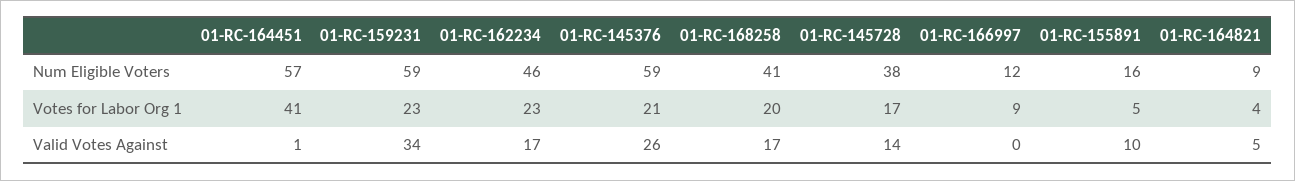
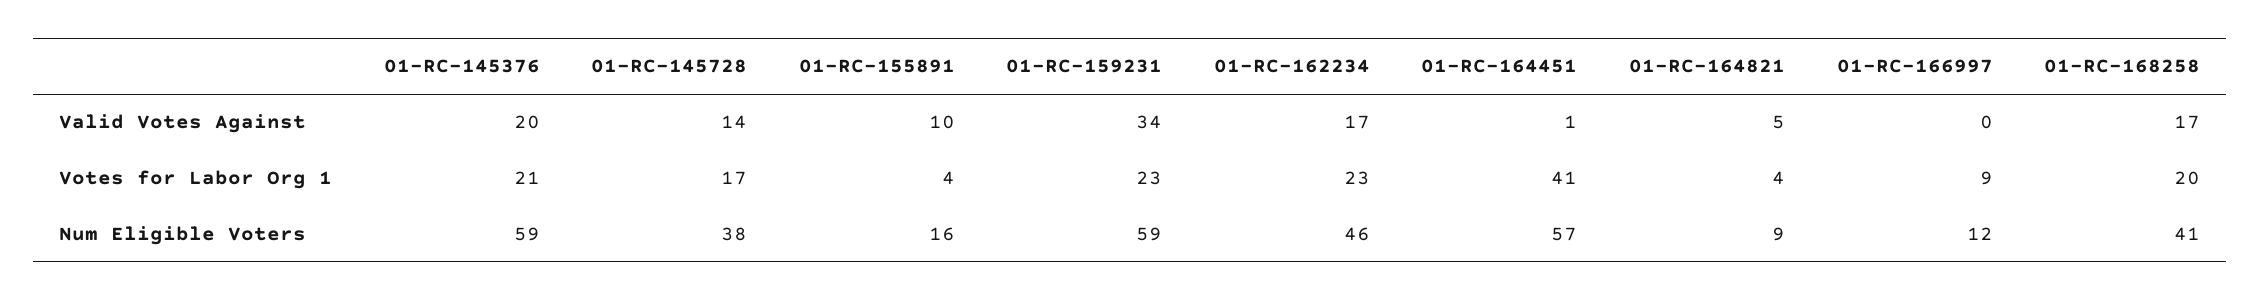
  {
    "01-RC-164451": {
      "Num Eligible Voters": 57,
      "Votes for Labor Org 1": 41,
      "Valid Votes Against": 1
    },
    "01-RC-159231": {
      "Num Eligible Voters": 59,
      "Votes for Labor Org 1": 23,
      "Valid Votes Against": 34
    },
    "01-RC-162234": {
      "Num Eligible Voters": 46,
      "Votes for Labor Org 1": 23,
      "Valid Votes Against": 17
    },
    "01-RC-145376": {
      "Num Eligible Voters": 59,
      "Votes for Labor Org 1": 21,
-     "Valid Votes Against": 26
+     "Valid Votes Against": 20
    },
    "01-RC-168258": {
      "Num Eligible Voters": 41,
      "Votes for Labor Org 1": 20,
      "Valid Votes Against": 17
    },
    "01-RC-145728": {
      "Num Eligible Voters": 38,
      "Votes for Labor Org 1": 17,
      "Valid Votes Against": 14
    },
    "01-RC-166997": {
      "Num Eligible Voters": 12,
      "Votes for Labor Org 1": 9,
      "Valid Votes Against": 0
    },
    "01-RC-155891": {
      "Num Eligible Voters": 16,
-     "Votes for Labor Org 1": 5,
+     "Votes for Labor Org 1": 4,
      "Valid Votes Against": 10
    },
    "01-RC-164821": {
      "Num Eligible Voters": 9,
      "Votes for Labor Org 1": 4,
      "Valid Votes Against": 5
    }
  }

